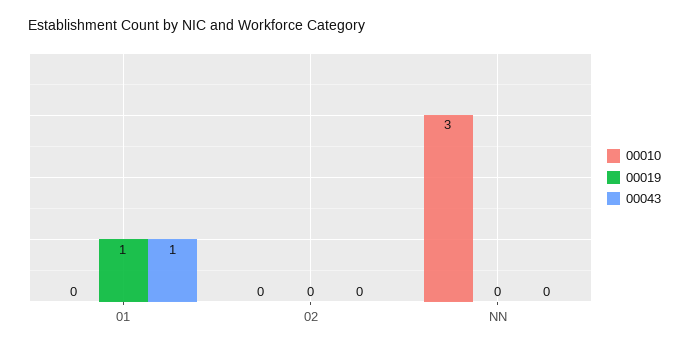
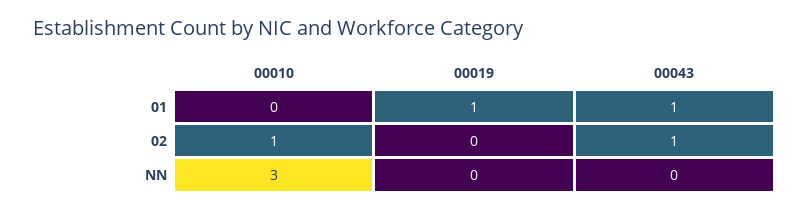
  {
    "00010": {
      "01": 0,
-     "02": 0,
+     "02": 1,
      "NN": 3
    },
    "00019": {
      "01": 1,
      "02": 0,
      "NN": 0
    },
    "00043": {
      "01": 1,
-     "02": 0,
+     "02": 1,
      "NN": 0
    }
  }

